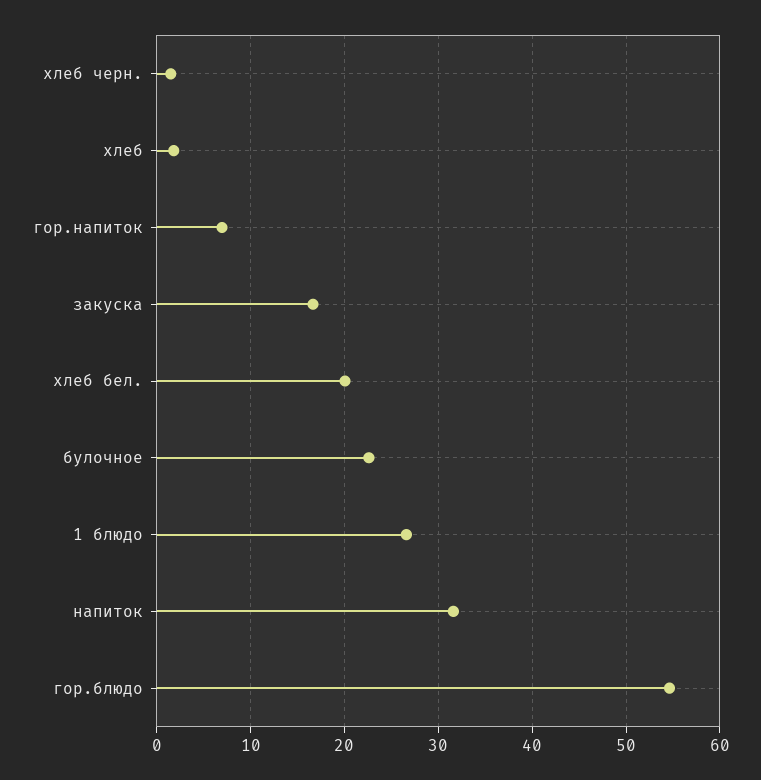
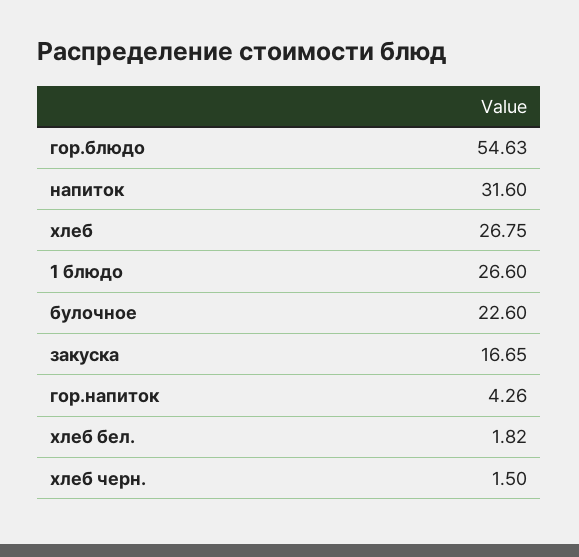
  {
    "хлеб черн.": 1.5,
-   "хлеб": 2,
+   "хлеб": 26.75,
-   "гор.напиток": 7,
+   "гор.напиток": 4.26,
    "закуска": 16.65,
-   "хлеб бел.": 20,
+   "хлеб бел.": 1.82,
    "булочное": 22.6,
    "1 блюдо": 26.6,
    "напиток": 31.6,
    "гор.блюдо": 54.63
  }

